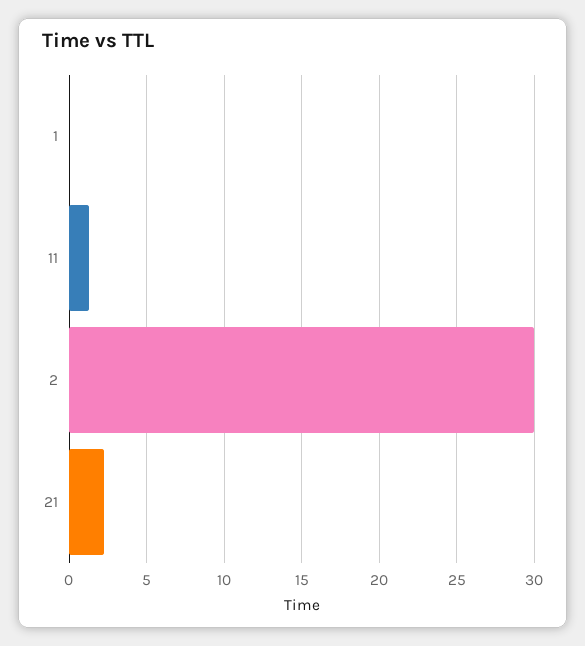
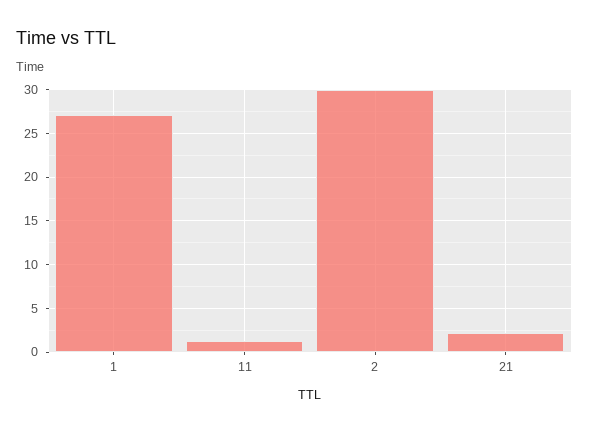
  {
-   "1": 0,
+   "1": 27,
    "11": 1.5,
    "2": 30,
    "21": 2
  }

